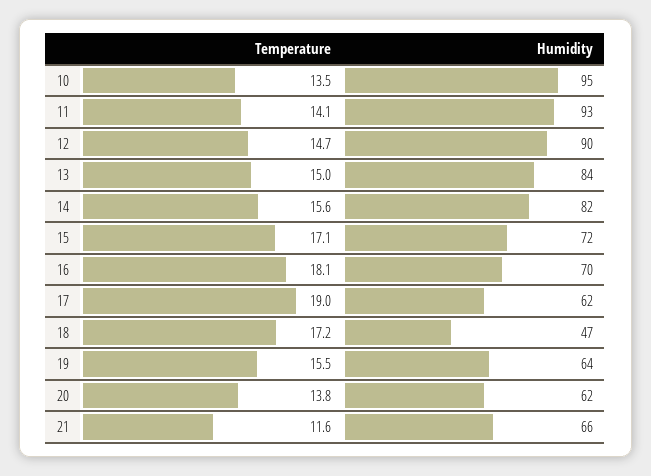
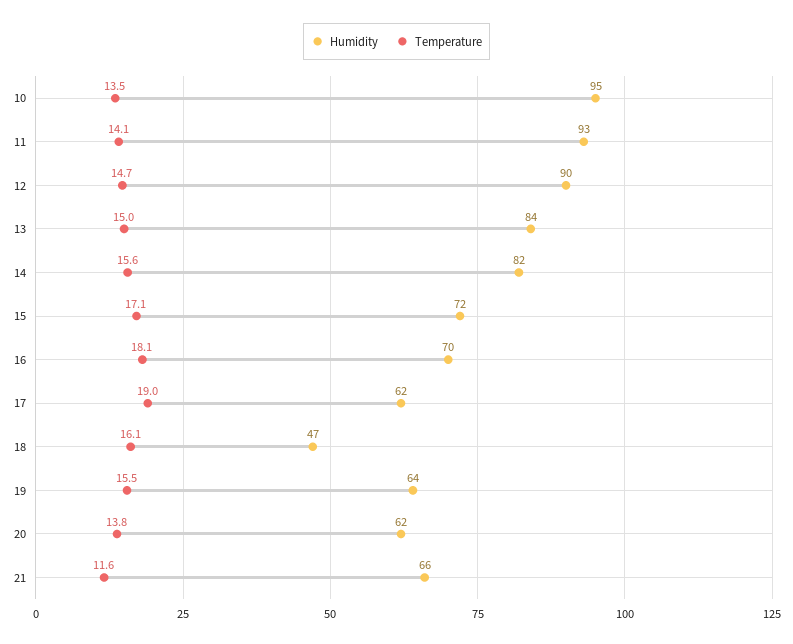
  {
    "Temperature": {
      "10": 13.5,
      "11": 14.1,
      "12": 14.7,
      "13": 15,
      "14": 15.6,
      "15": 17.1,
      "16": 18.1,
      "17": 19,
-     "18": 17.2,
+     "18": 16.1,
      "19": 15.5,
      "20": 13.8,
      "21": 11.6
    },
    "Humidity": {
      "10": 95,
      "11": 93,
      "12": 90,
      "13": 84,
      "14": 82,
      "15": 72,
      "16": 70,
      "17": 62,
      "18": 47,
      "19": 64,
      "20": 62,
      "21": 66
    }
  }

